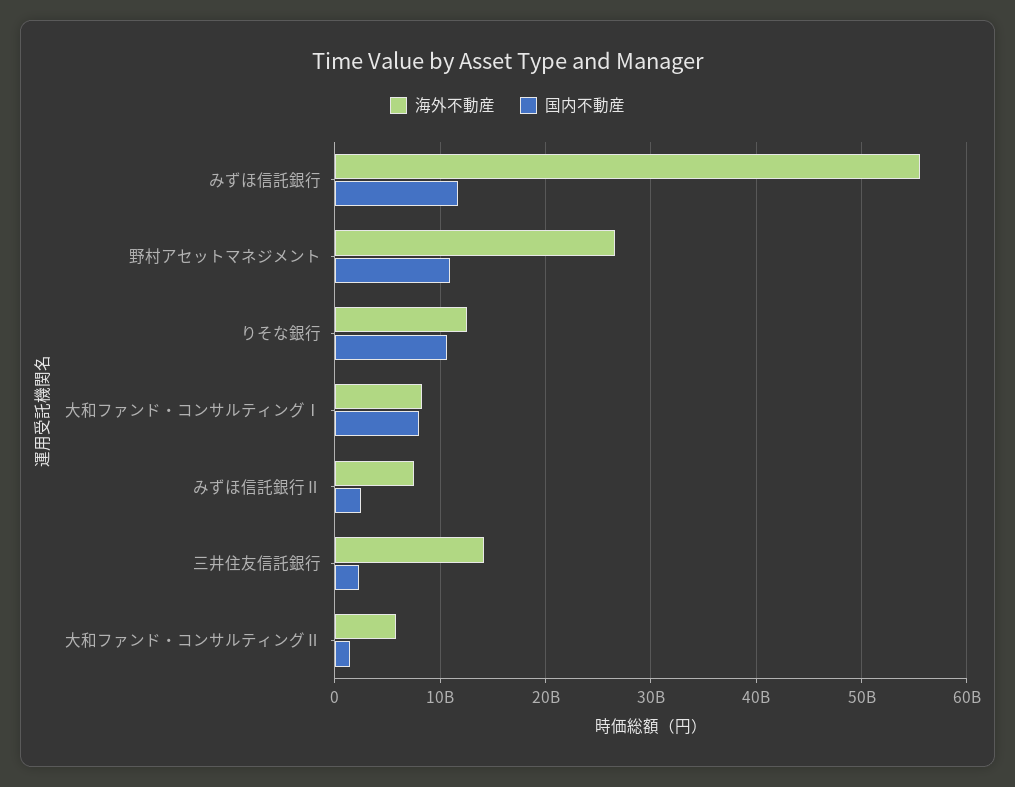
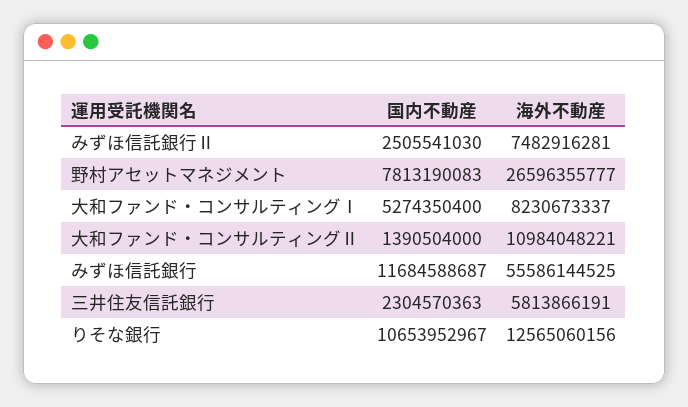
  {
    "海外不動産": {
      "みずほ信託銀行": 55586144525,
      "野村アセットマネジメント": 26596355777,
      "りそな銀行": 12565060156,
      "大和ファンド・コンサルティングⅠ": 8230673337,
      "みずほ信託銀行Ⅱ": 7482916281,
-     "三井住友信託銀行": 14000000000,
+     "三井住友信託銀行": 5813866191,
-     "大和ファンド・コンサルティングⅡ": 6000000000
+     "大和ファンド・コンサルティングⅡ": 10984048221
    },
    "国内不動産": {
      "みずほ信託銀行": 11684588687,
-     "野村アセットマネジメント": 11000000000,
+     "野村アセットマネジメント": 7813190083,
      "りそな銀行": 10653952967,
-     "大和ファンド・コンサルティングⅠ": 8000000000,
+     "大和ファンド・コンサルティングⅠ": 5274350400,
      "みずほ信託銀行Ⅱ": 2505541030,
      "三井住友信託銀行": 2304570363,
      "大和ファンド・コンサルティングⅡ": 1390504000
    }
  }

